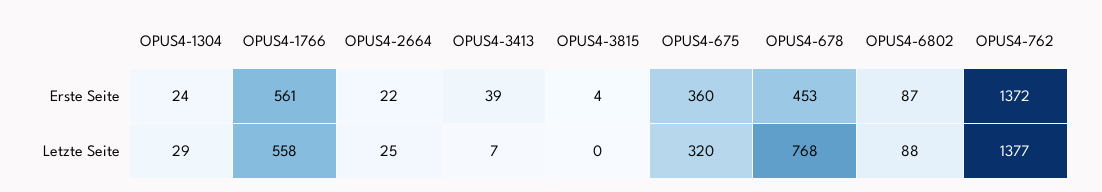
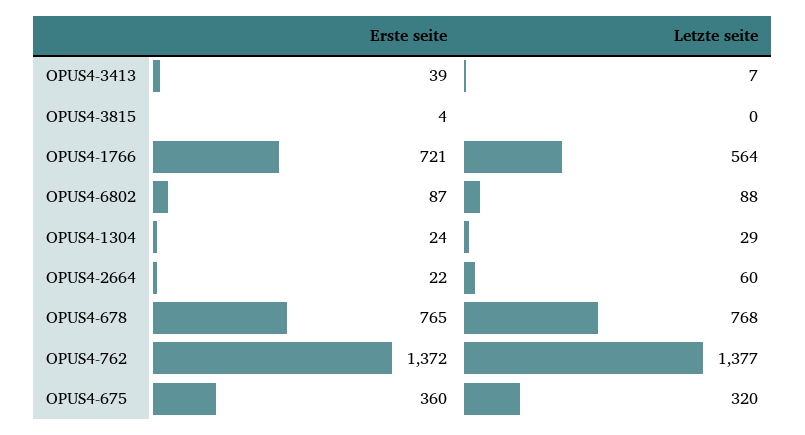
  {
    "OPUS4-1304": {
      "Erste Seite": 24,
      "Letzte Seite": 29
    },
    "OPUS4-1766": {
-     "Erste Seite": 561,
+     "Erste Seite": 721,
-     "Letzte Seite": 558
+     "Letzte Seite": 564
    },
    "OPUS4-2664": {
      "Erste Seite": 22,
-     "Letzte Seite": 25
+     "Letzte Seite": 60
    },
    "OPUS4-3413": {
      "Erste Seite": 39,
      "Letzte Seite": 7
    },
    "OPUS4-3815": {
      "Erste Seite": 4,
      "Letzte Seite": 0
    },
    "OPUS4-675": {
      "Erste Seite": 360,
      "Letzte Seite": 320
    },
    "OPUS4-678": {
-     "Erste Seite": 453,
+     "Erste Seite": 765,
      "Letzte Seite": 768
    },
    "OPUS4-6802": {
      "Erste Seite": 87,
      "Letzte Seite": 88
    },
    "OPUS4-762": {
      "Erste Seite": 1372,
      "Letzte Seite": 1377
    }
  }

